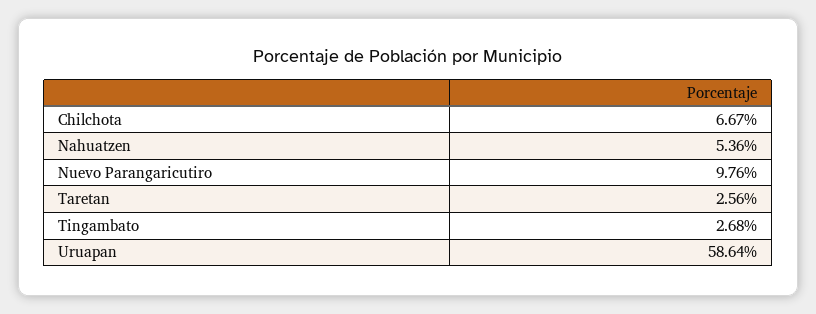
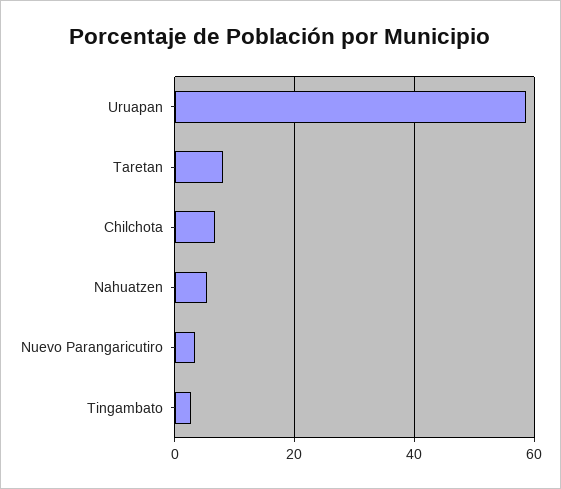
  {
    "Chilchota": 6.67,
    "Nahuatzen": 5.36,
-   "Nuevo Parangaricutiro": 9.76,
+   "Nuevo Parangaricutiro": 4,
-   "Taretan": 2.56,
+   "Taretan": 8,
    "Tingambato": 2.68,
    "Uruapan": 58.64
  }

